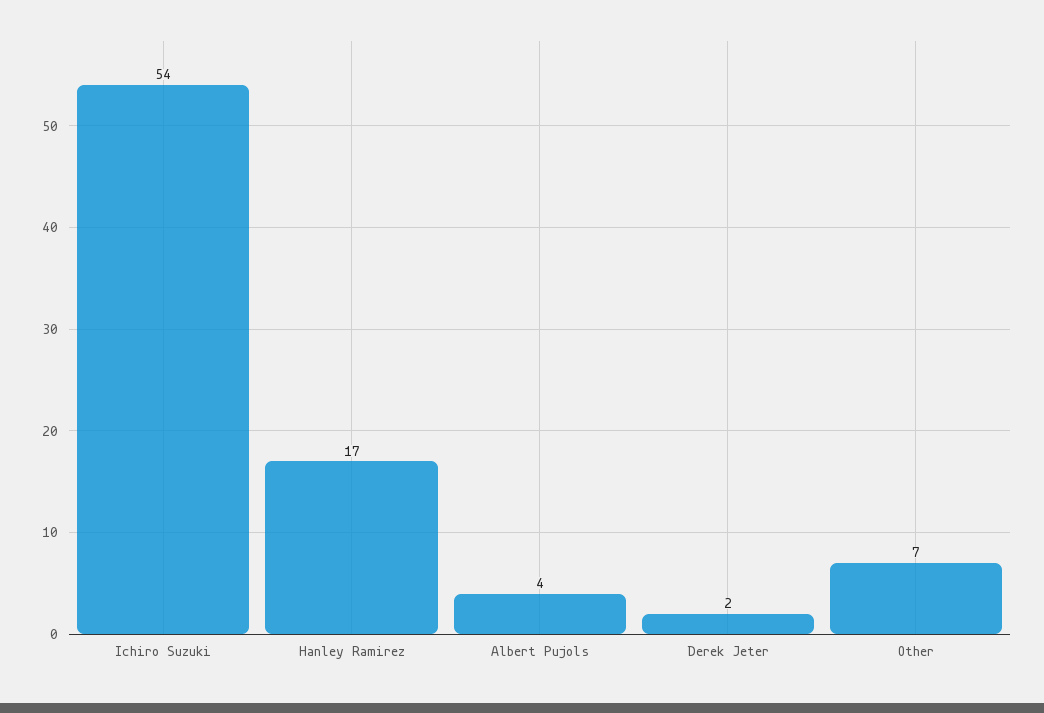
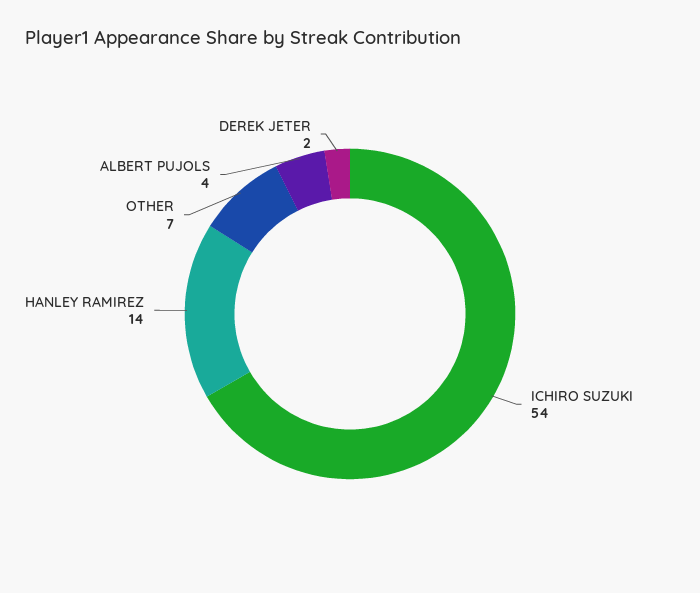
  {
    "Ichiro Suzuki": 54,
-   "Hanley Ramirez": 17,
+   "Hanley Ramirez": 14,
    "Albert Pujols": 4,
    "Derek Jeter": 2,
    "Other": 7
  }

